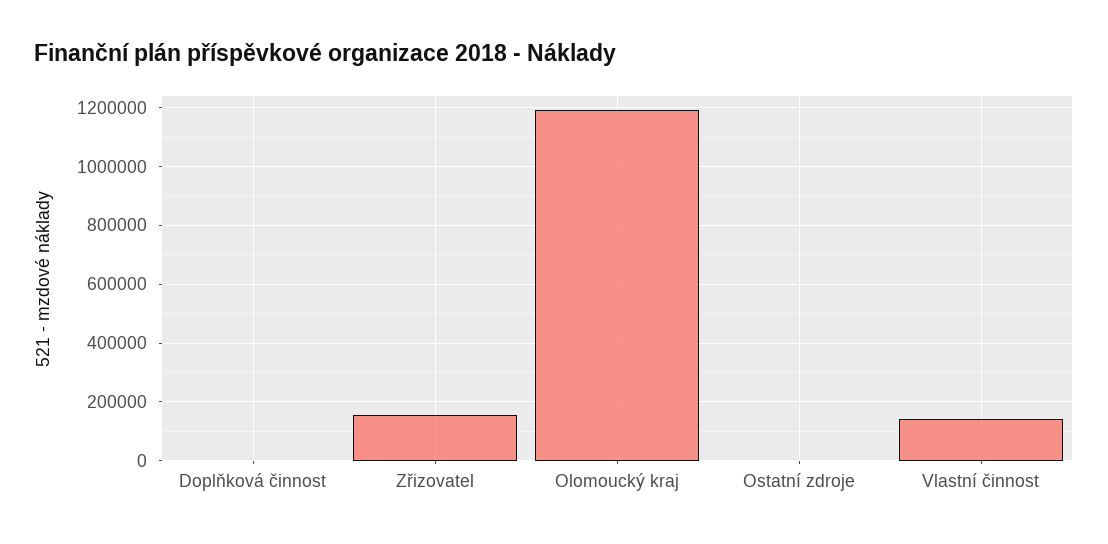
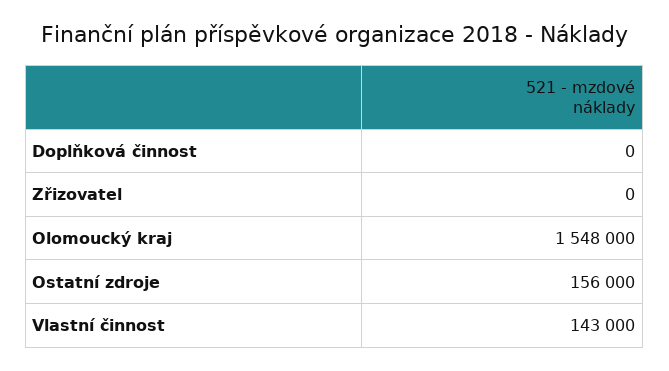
  {
    "Doplňková činnost": 0,
-   "Zřizovatel": 150000,
+   "Zřizovatel": 0,
-   "Olomoucký kraj": 1200000,
+   "Olomoucký kraj": 1548000,
-   "Ostatní zdroje": 0,
+   "Ostatní zdroje": 156000,
    "Vlastní činnost": 143000
  }

